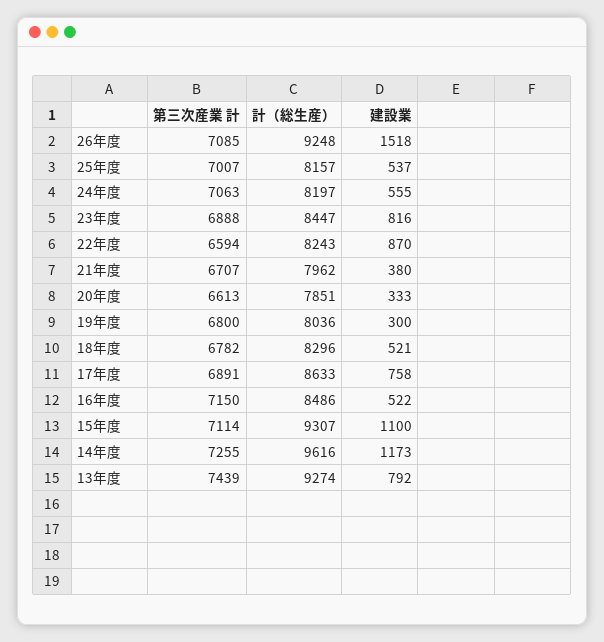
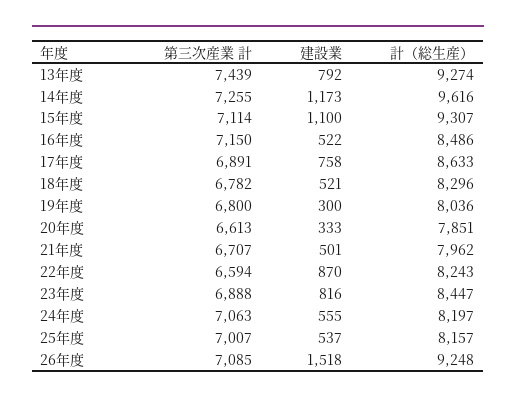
  {
    "第三次産業 計": {
      "26年度": 7085,
      "25年度": 7007,
      "24年度": 7063,
      "23年度": 6888,
      "22年度": 6594,
      "21年度": 6707,
      "20年度": 6613,
      "19年度": 6800,
      "18年度": 6782,
      "17年度": 6891,
      "16年度": 7150,
      "15年度": 7114,
      "14年度": 7255,
      "13年度": 7439
    },
    "計（総生産）": {
      "26年度": 9248,
      "25年度": 8157,
      "24年度": 8197,
      "23年度": 8447,
      "22年度": 8243,
      "21年度": 7962,
      "20年度": 7851,
      "19年度": 8036,
      "18年度": 8296,
      "17年度": 8633,
      "16年度": 8486,
      "15年度": 9307,
      "14年度": 9616,
      "13年度": 9274
    },
    "建設業": {
      "26年度": 1518,
      "25年度": 537,
      "24年度": 555,
      "23年度": 816,
      "22年度": 870,
-     "21年度": 380,
+     "21年度": 501,
      "20年度": 333,
      "19年度": 300,
      "18年度": 521,
      "17年度": 758,
      "16年度": 522,
      "15年度": 1100,
      "14年度": 1173,
      "13年度": 792
    }
  }

